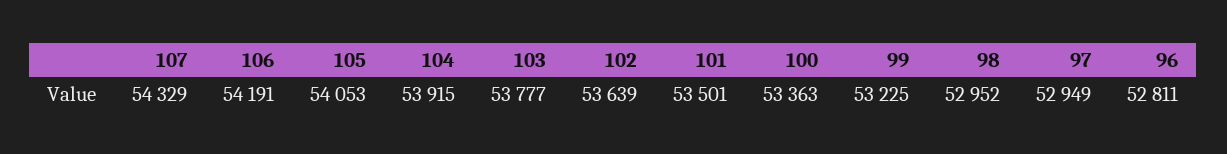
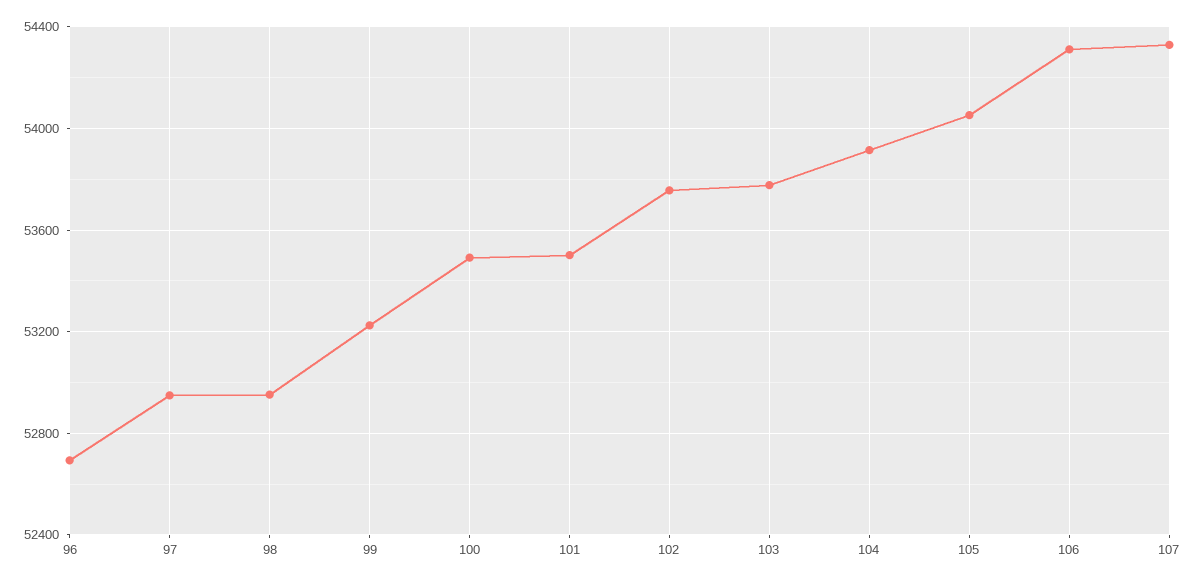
  {
    "107": 54329,
-   "106": 54191,
+   "106": 54300,
    "105": 54053,
    "104": 53915,
    "103": 53777,
-   "102": 53639,
+   "102": 53750,
    "101": 53501,
-   "100": 53363,
+   "100": 53500,
    "99": 53225,
    "98": 52952,
    "97": 52949,
-   "96": 52811
+   "96": 52700
  }

